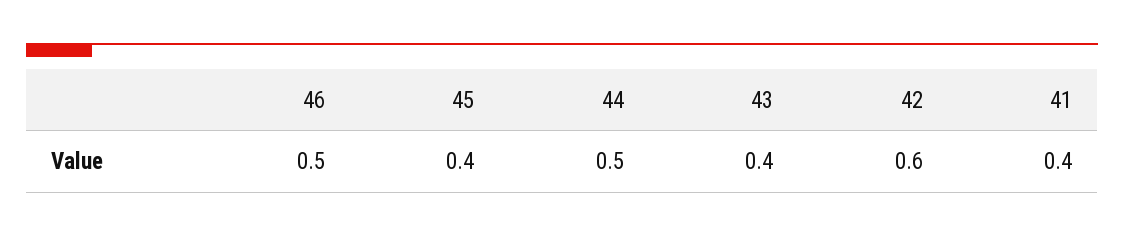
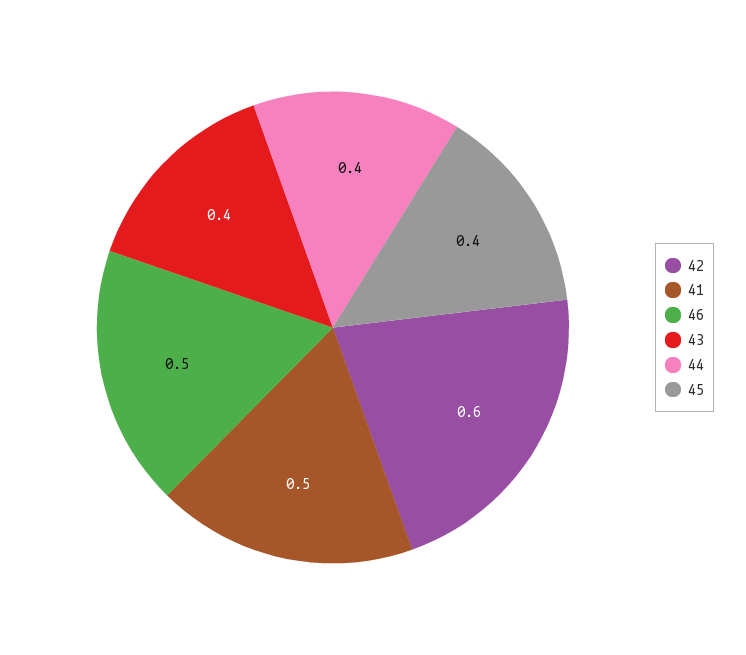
  {
    "46": 0.5,
    "45": 0.4,
-   "44": 0.5,
+   "44": 0.4,
    "43": 0.4,
    "42": 0.6,
-   "41": 0.4
+   "41": 0.5
  }

